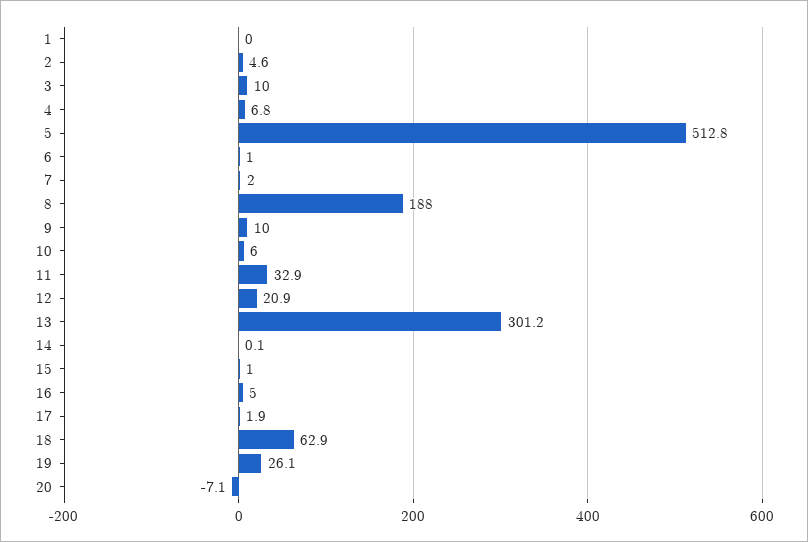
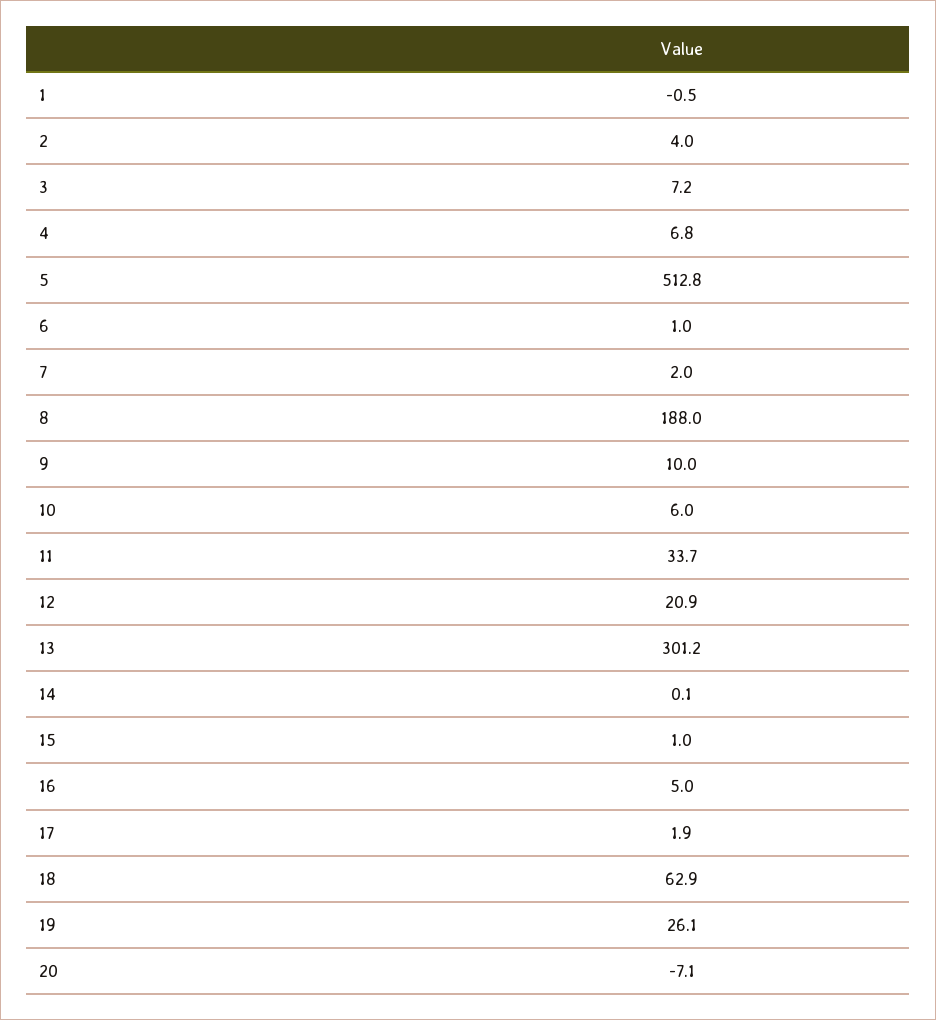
  {
-   "1": 0,
+   "1": -0.5,
-   "2": 4.6,
+   "2": 4,
-   "3": 10,
+   "3": 7.2,
    "4": 6.8,
    "5": 512.8,
    "6": 1,
    "7": 2,
    "8": 188,
    "9": 10,
    "10": 6,
-   "11": 32.9,
+   "11": 33.7,
    "12": 20.9,
    "13": 301.2,
    "14": 0.1,
    "15": 1,
    "16": 5,
    "17": 1.9,
    "18": 62.9,
    "19": 26.1,
    "20": -7.1
  }

